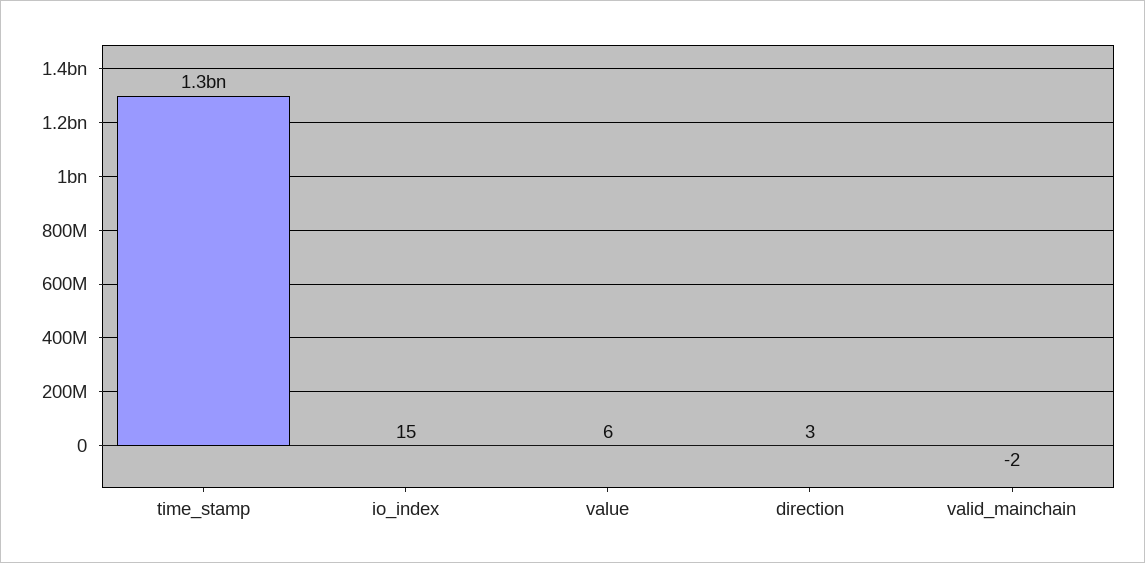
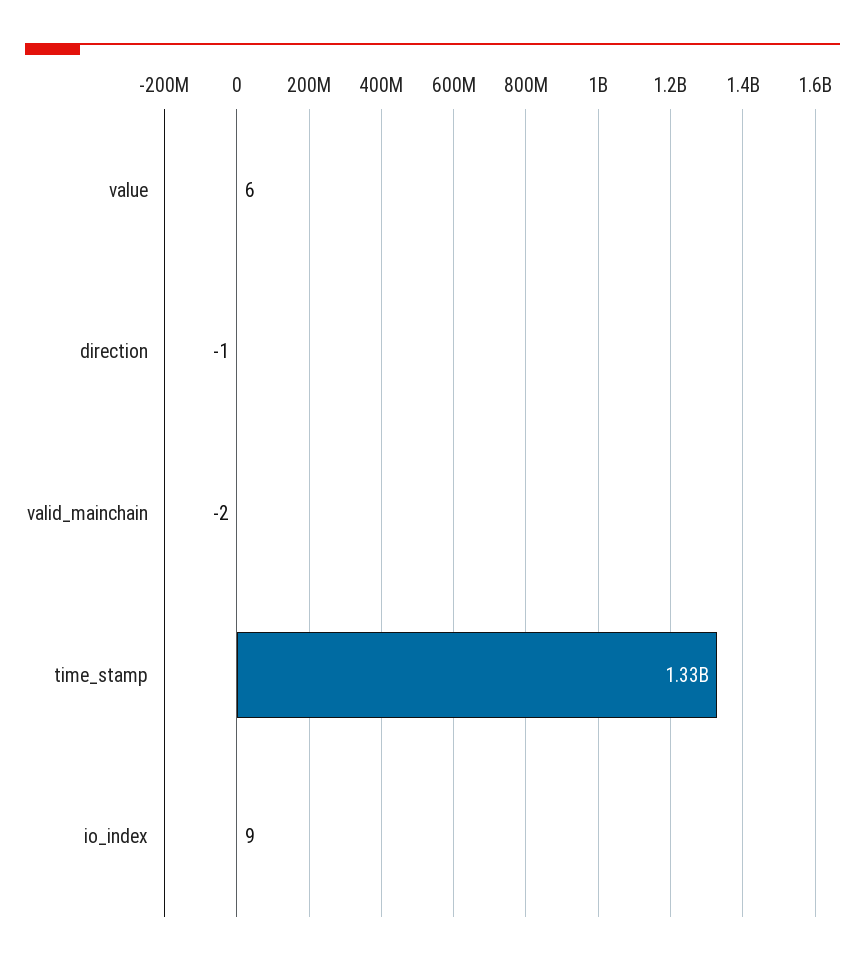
  {
    "time_stamp": 1330000000,
-   "io_index": 15,
+   "io_index": 9,
    "value": 6,
-   "direction": 3,
+   "direction": -1,
    "valid_mainchain": -2
  }

